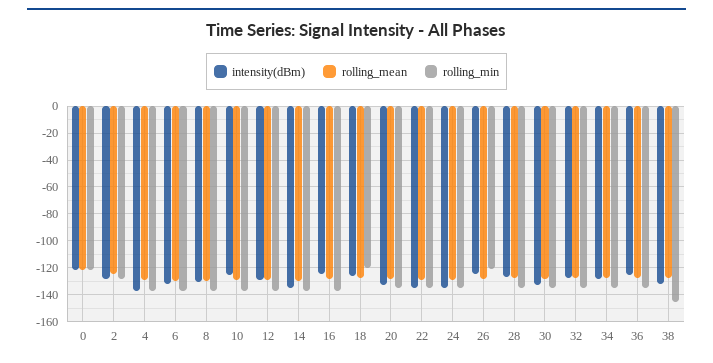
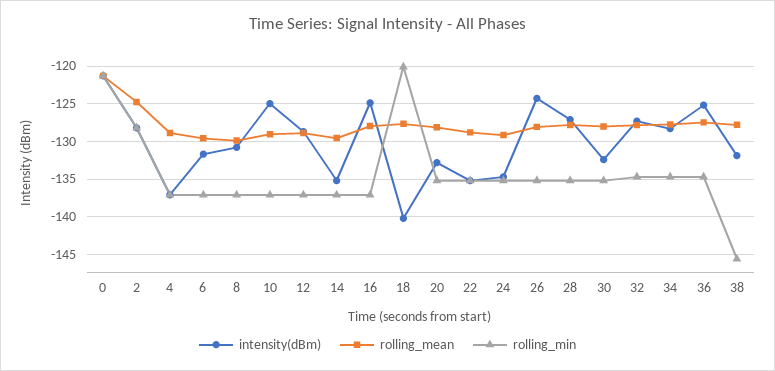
  {
    "intensity(dBm)": {
      "0": -121,
      "2": -128,
      "4": -137,
      "6": -132,
      "8": -131,
      "10": -125,
      "12": -129,
      "14": -135,
      "16": -125,
-     "18": -125,
+     "18": -140,
      "20": -133,
      "22": -135,
      "24": -135,
      "26": -124,
      "28": -127,
      "30": -132,
      "32": -127,
      "34": -128,
      "36": -125,
      "38": -132
    },
    "rolling_mean": {
      "0": -121,
      "2": -125,
      "4": -129,
      "6": -130,
      "8": -130,
      "10": -129,
      "12": -129,
      "14": -130,
      "16": -128,
      "18": -128,
      "20": -128,
      "22": -129,
      "24": -129,
      "26": -128,
      "28": -128,
      "30": -128,
      "32": -128,
      "34": -128,
      "36": -127,
      "38": -128
    },
    "rolling_min": {
      "0": -121,
      "2": -128,
      "4": -137,
      "6": -137,
      "8": -137,
      "10": -137,
      "12": -137,
      "14": -137,
      "16": -137,
      "18": -120,
      "20": -135,
      "22": -135,
      "24": -135,
-     "26": -120,
+     "26": -135,
      "28": -135,
      "30": -135,
      "32": -135,
      "34": -135,
      "36": -135,
      "38": -146
    }
  }

